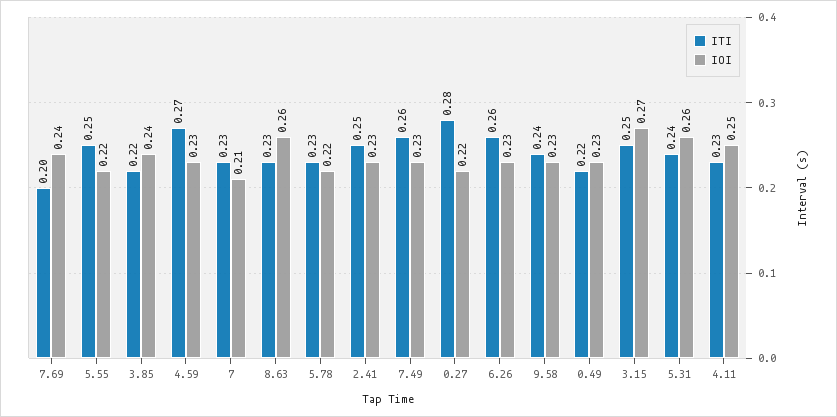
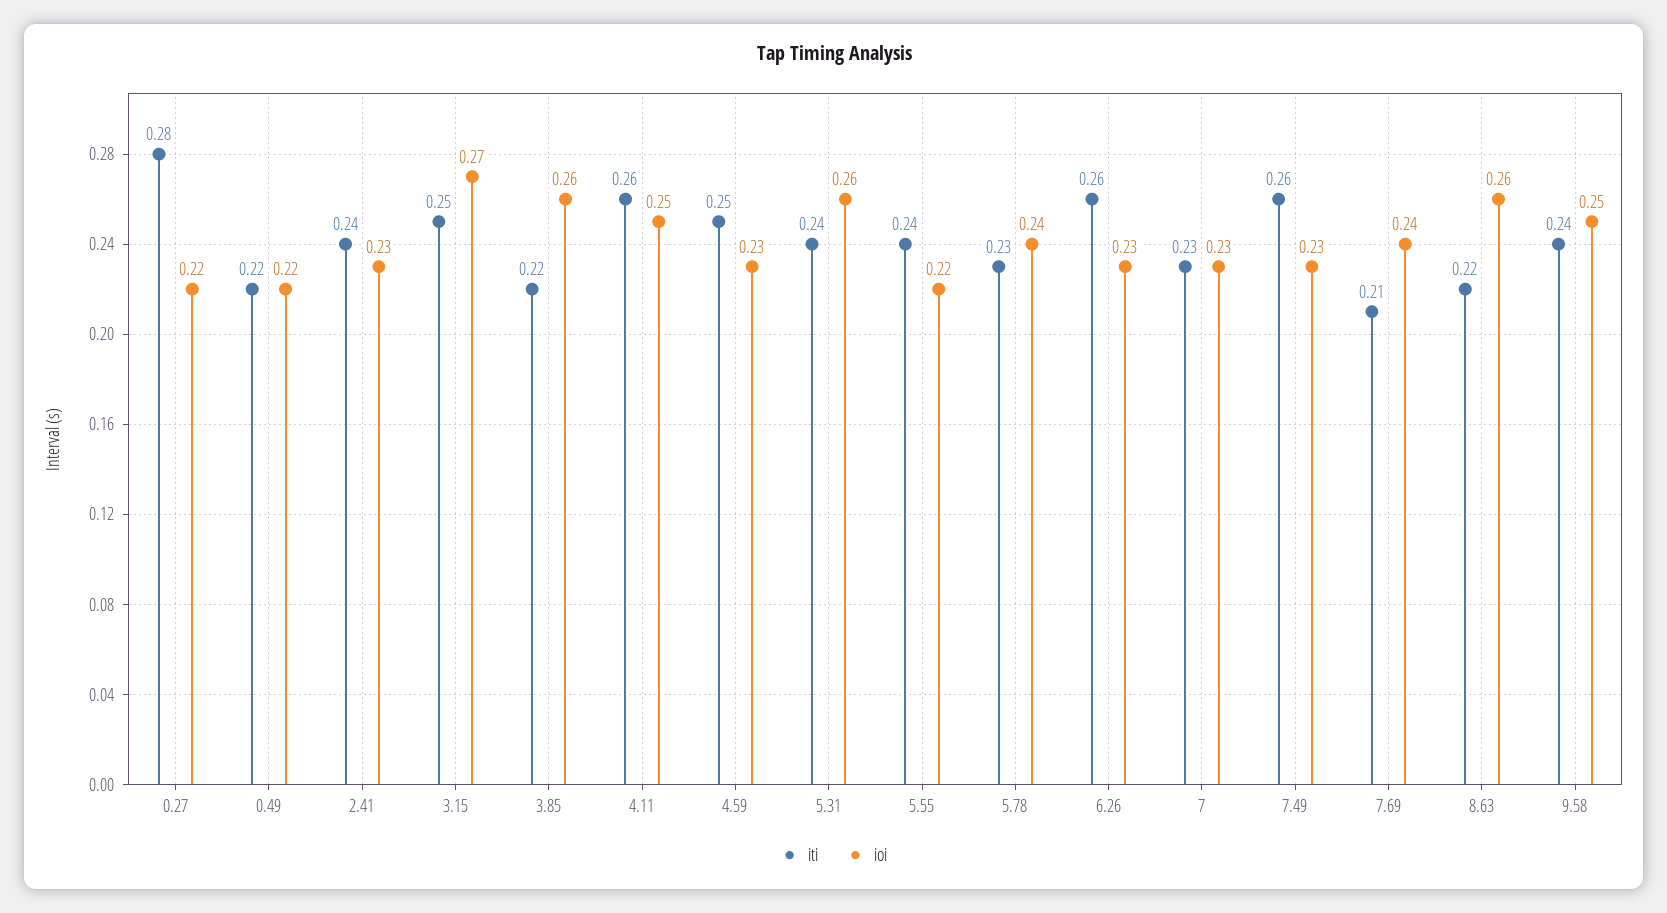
  {
    "ITI": {
-     "7.69": 0.2,
+     "7.69": 0.21,
-     "5.55": 0.25,
+     "5.55": 0.24,
      "3.85": 0.22,
-     "4.59": 0.27,
+     "4.59": 0.25,
      "7": 0.23,
-     "8.63": 0.23,
+     "8.63": 0.22,
      "5.78": 0.23,
-     "2.41": 0.25,
+     "2.41": 0.24,
      "7.49": 0.26,
      "0.27": 0.28,
      "6.26": 0.26,
      "9.58": 0.24,
      "0.49": 0.22,
      "3.15": 0.25,
      "5.31": 0.24,
-     "4.11": 0.23
+     "4.11": 0.26
    },
    "IOI": {
      "7.69": 0.24,
      "5.55": 0.22,
-     "3.85": 0.24,
+     "3.85": 0.26,
      "4.59": 0.23,
-     "7": 0.21,
+     "7": 0.23,
      "8.63": 0.26,
-     "5.78": 0.22,
+     "5.78": 0.24,
      "2.41": 0.23,
      "7.49": 0.23,
      "0.27": 0.22,
      "6.26": 0.23,
-     "9.58": 0.23,
+     "9.58": 0.25,
-     "0.49": 0.23,
+     "0.49": 0.22,
      "3.15": 0.27,
      "5.31": 0.26,
      "4.11": 0.25
    }
  }

